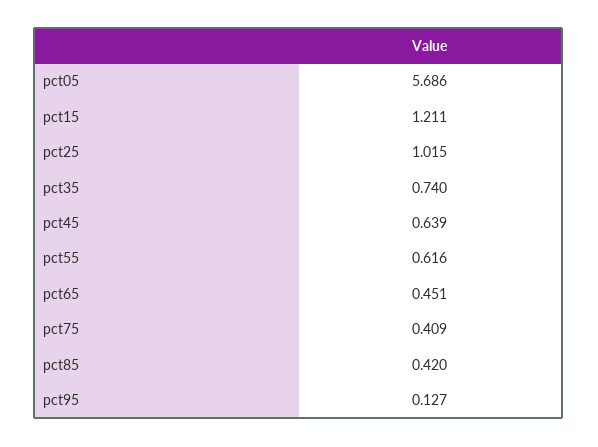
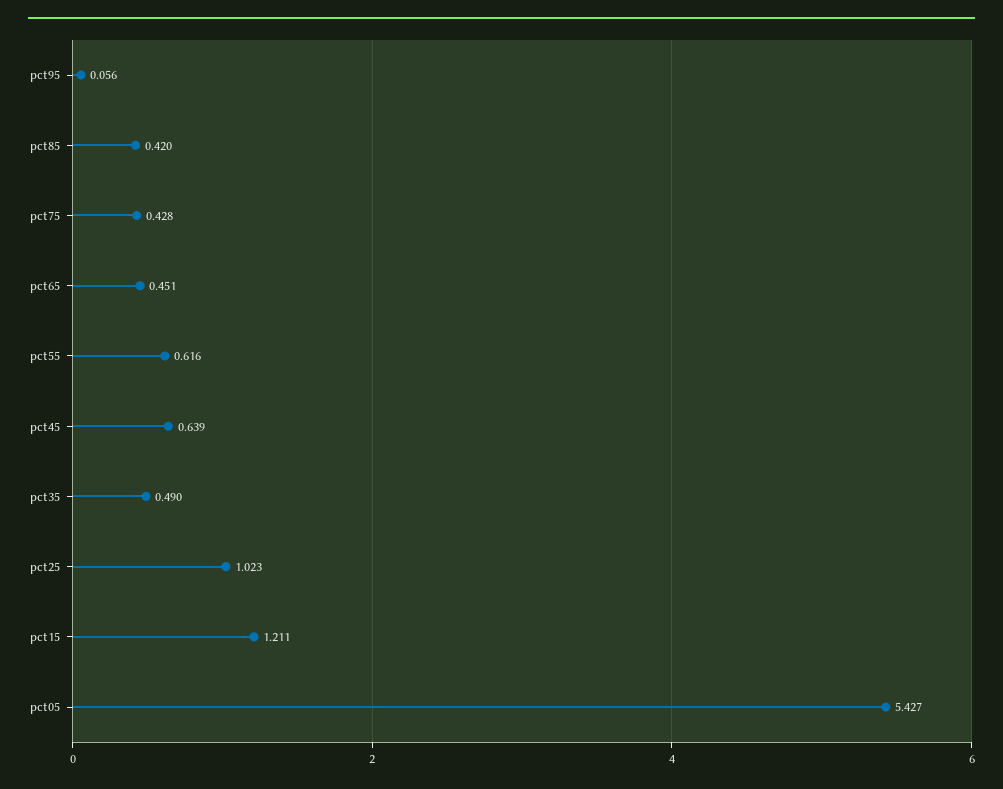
  {
-   "pct05": 5.686,
+   "pct05": 5.427,
    "pct15": 1.211,
-   "pct25": 1.015,
+   "pct25": 1.023,
-   "pct35": 0.74,
+   "pct35": 0.49,
    "pct45": 0.639,
    "pct55": 0.616,
    "pct65": 0.451,
-   "pct75": 0.409,
+   "pct75": 0.428,
    "pct85": 0.42,
-   "pct95": 0.127
+   "pct95": 0.056
  }

